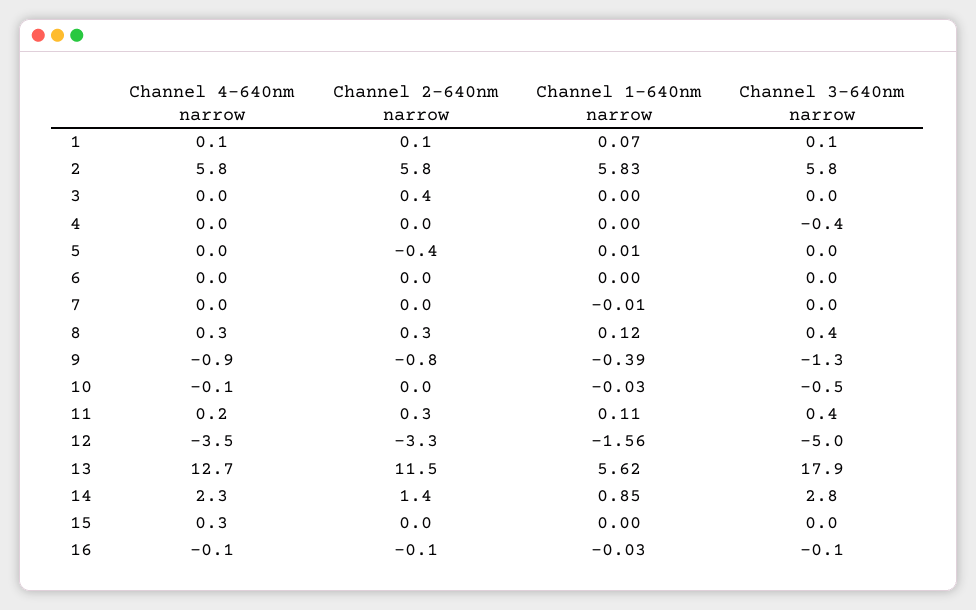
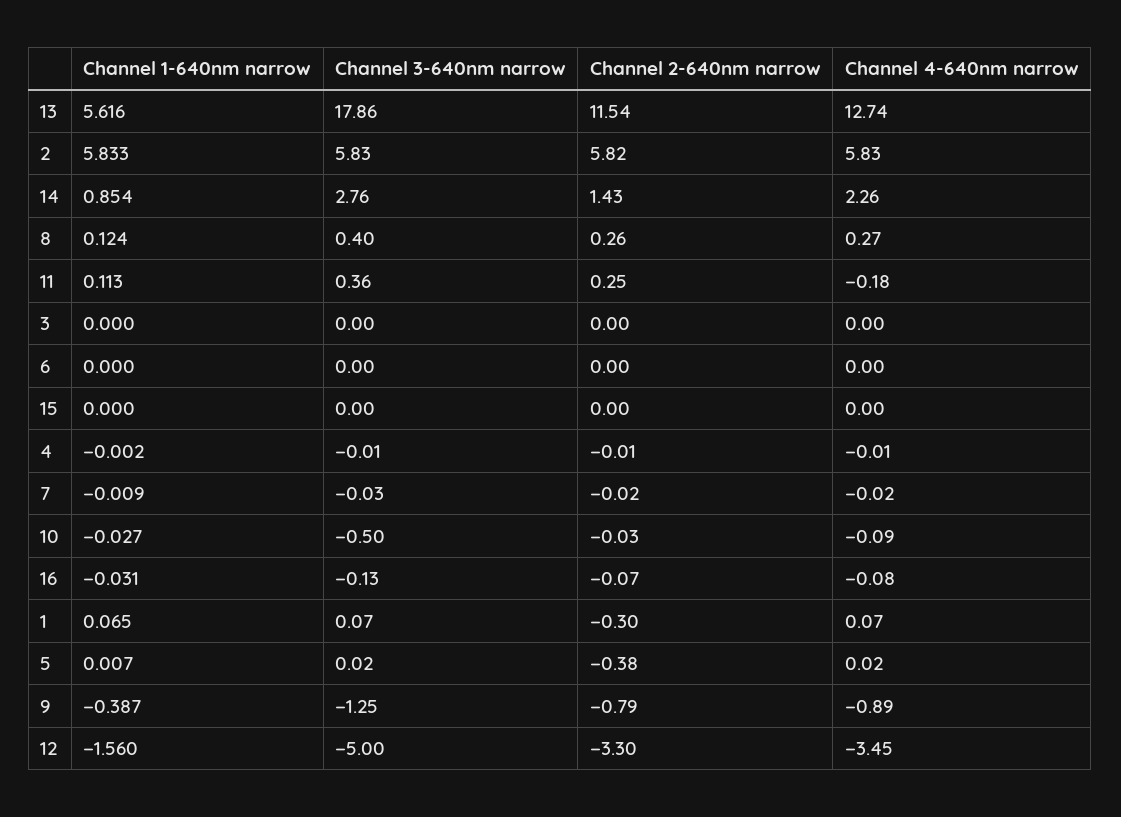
  {
    "Channel 4-640nm narrow": {
      "1": 0.07,
      "2": 5.83,
      "3": 0,
      "4": -0.01,
      "5": 0.02,
      "6": 0,
      "7": -0.02,
      "8": 0.27,
      "9": -0.89,
      "10": -0.09,
-     "11": 0.2,
+     "11": -0.18,
      "12": -3.45,
      "13": 12.74,
      "14": 2.26,
-     "15": 0.3,
+     "15": 0,
      "16": -0.08
    },
    "Channel 2-640nm narrow": {
-     "1": 0.1,
+     "1": -0.3,
      "2": 5.82,
-     "3": 0.4,
+     "3": 0,
      "4": -0.01,
      "5": -0.38,
      "6": 0,
      "7": -0.02,
      "8": 0.26,
      "9": -0.79,
      "10": -0.03,
      "11": 0.25,
      "12": -3.3,
      "13": 11.54,
      "14": 1.43,
      "15": 0,
      "16": -0.07
    },
    "Channel 1-640nm narrow": {
      "1": 0.065,
      "2": 5.833,
      "3": 0,
      "4": -0.002,
      "5": 0.007,
      "6": 0,
      "7": -0.009,
      "8": 0.124,
      "9": -0.387,
      "10": -0.027,
      "11": 0.113,
      "12": -1.56,
      "13": 5.616,
      "14": 0.854,
      "15": 0,
      "16": -0.031
    },
    "Channel 3-640nm narrow": {
      "1": 0.07,
      "2": 5.83,
      "3": 0,
-     "4": -0.4,
+     "4": -0.01,
      "5": 0.02,
      "6": 0,
      "7": -0.03,
      "8": 0.4,
      "9": -1.25,
      "10": -0.5,
      "11": 0.36,
      "12": -5,
      "13": 17.86,
      "14": 2.76,
      "15": 0,
      "16": -0.13
    }
  }

